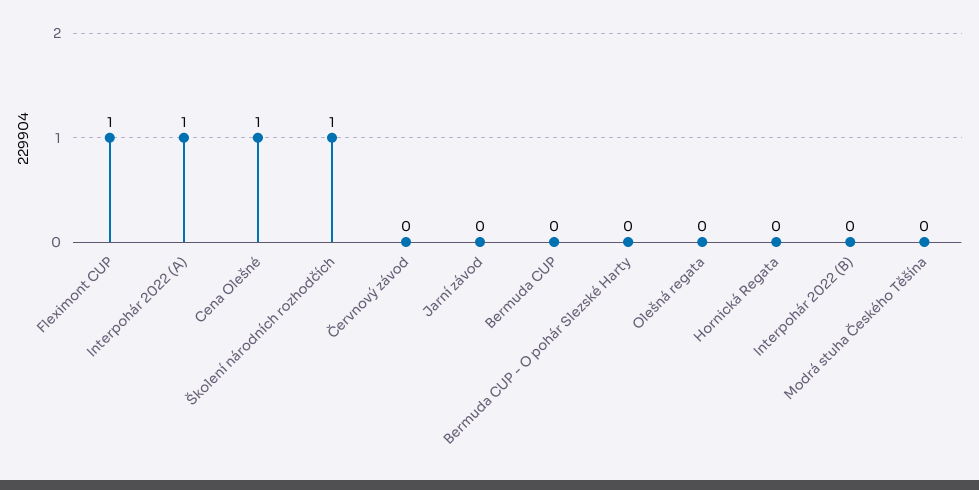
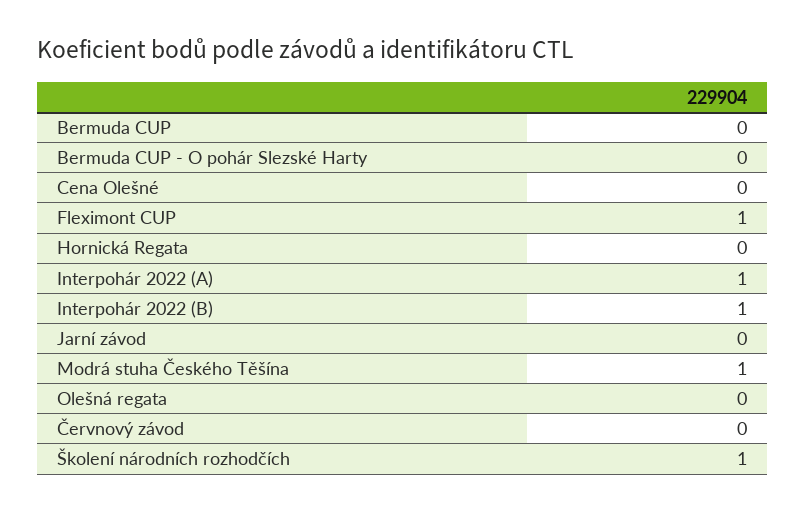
  {
    "Fleximont CUP": 1,
    "Interpohár 2022 (A)": 1,
-   "Cena Olešné": 1,
+   "Cena Olešné": 0,
    "Školení národních rozhodčích": 1,
    "Červnový závod": 0,
    "Jarní závod": 0,
    "Bermuda CUP": 0,
    "Bermuda CUP - O pohár Slezské Harty": 0,
    "Olešná regata": 0,
    "Hornická Regata": 0,
-   "Interpohár 2022 (B)": 0,
+   "Interpohár 2022 (B)": 1,
-   "Modrá stuha Českého Těšína": 0
+   "Modrá stuha Českého Těšína": 1
  }

